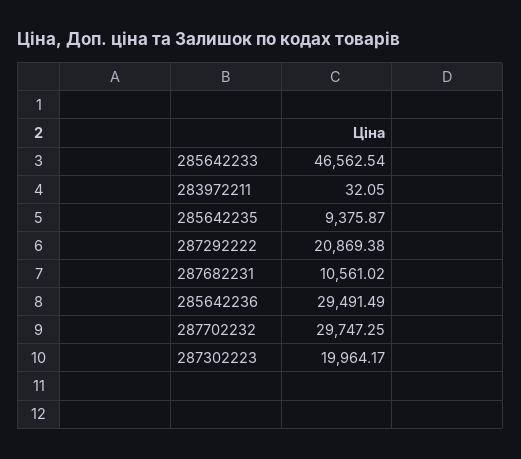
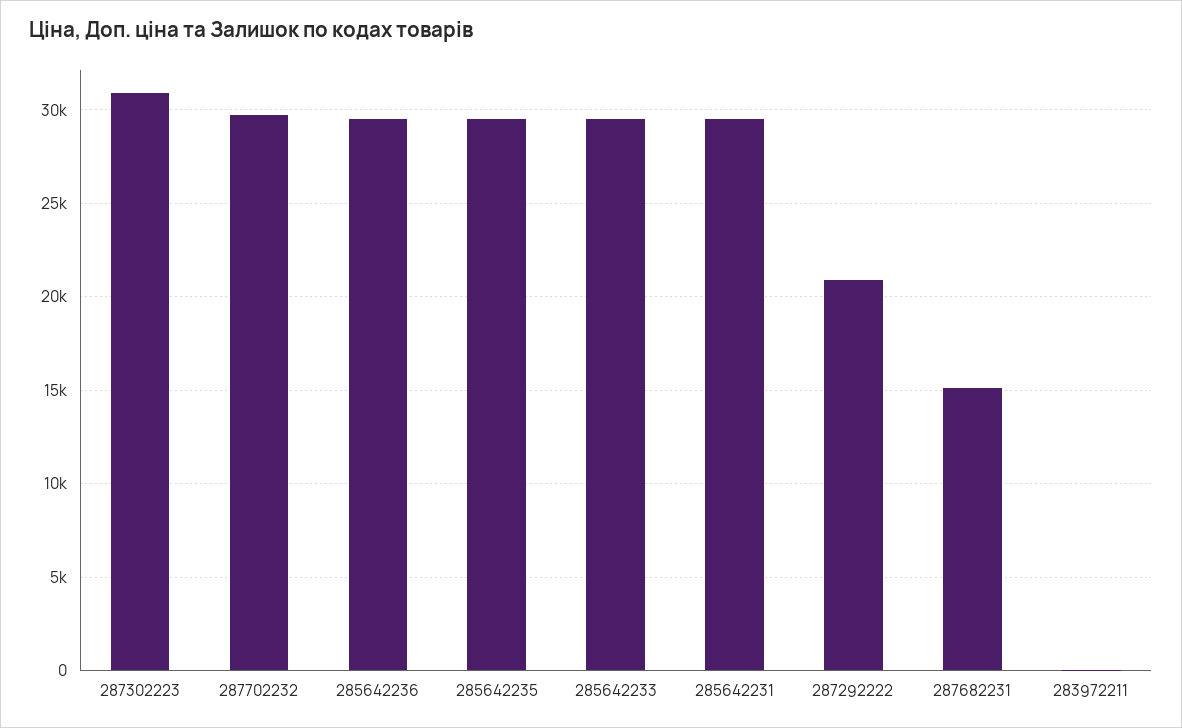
  {
-   "285642233": 46562.54,
+   "285642233": 29500,
    "283972211": 32.05,
-   "285642235": 9375.87,
+   "285642235": 29500,
    "287292222": 20869.38,
-   "287682231": 10561.02,
+   "287682231": 15000,
    "285642236": 29491.49,
    "287702232": 29747.25,
-   "287302223": 19964.17
+   "287302223": 31000,
+   "285642231": 29500
  }

